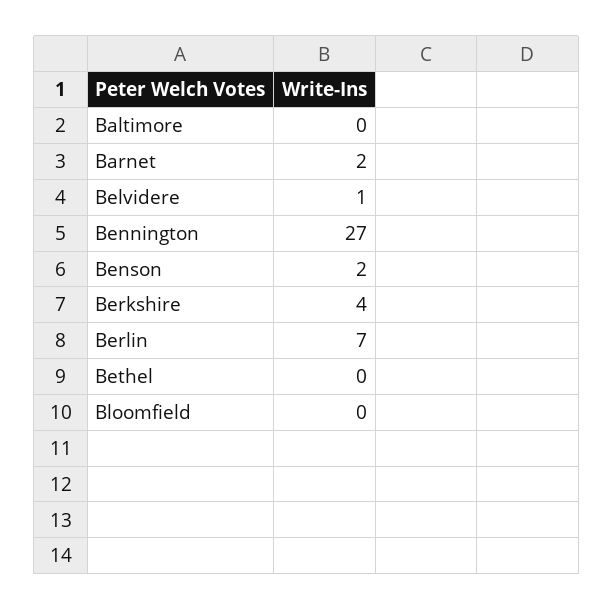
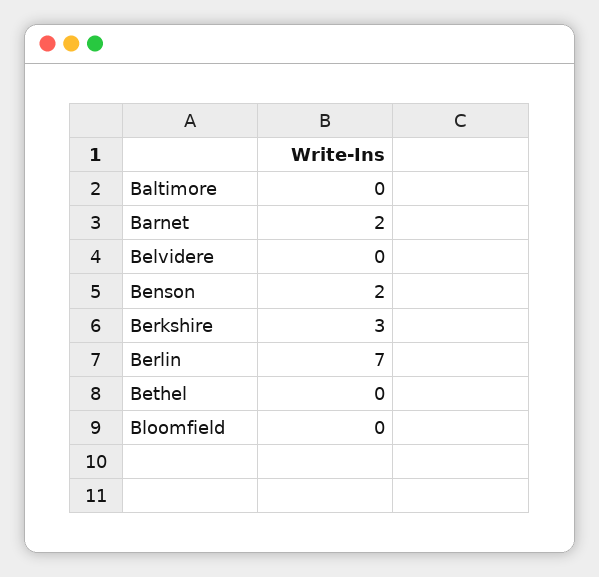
  {
    "Baltimore": 0,
    "Barnet": 2,
-   "Belvidere": 1,
+   "Belvidere": 0,
-   "Bennington": 27,
    "Benson": 2,
-   "Berkshire": 4,
+   "Berkshire": 3,
    "Berlin": 7,
    "Bethel": 0,
    "Bloomfield": 0
  }

